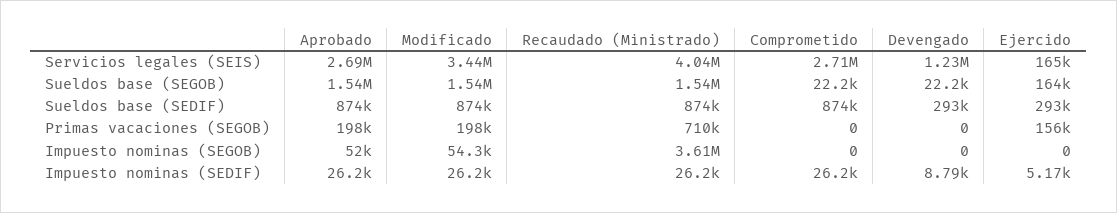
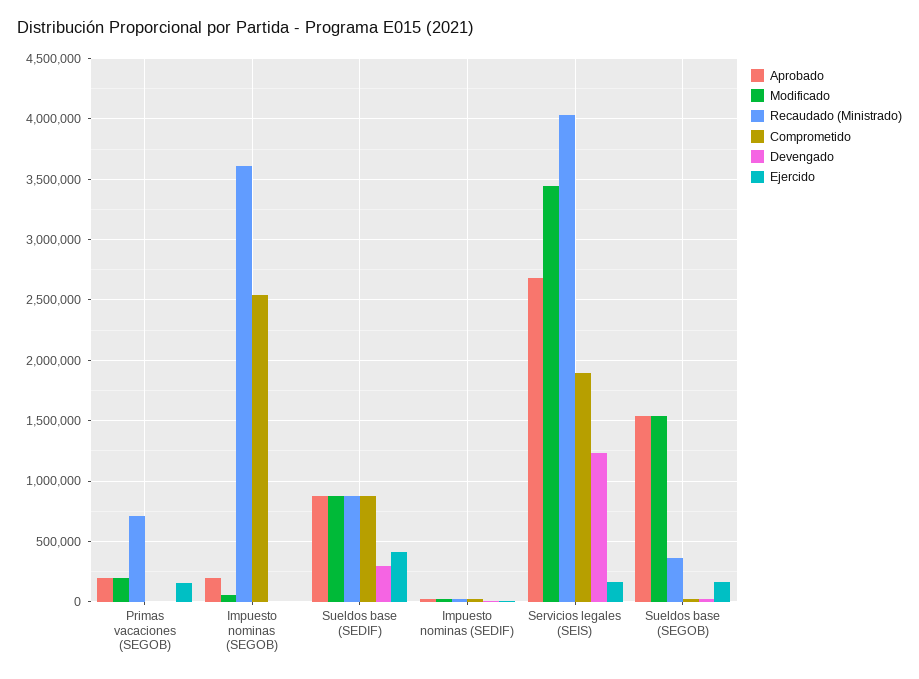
  {
    "Aprobado": {
      "Servicios legales (SEIS)": 2690000,
      "Sueldos base (SEGOB)": 1540000,
      "Sueldos base (SEDIF)": 874000,
      "Primas vacaciones (SEGOB)": 198000,
-     "Impuesto nominas (SEGOB)": 52000,
+     "Impuesto nominas (SEGOB)": 200000,
      "Impuesto nominas (SEDIF)": 26200
    },
    "Modificado": {
      "Servicios legales (SEIS)": 3440000,
      "Sueldos base (SEGOB)": 1540000,
      "Sueldos base (SEDIF)": 874000,
      "Primas vacaciones (SEGOB)": 198000,
      "Impuesto nominas (SEGOB)": 54300,
      "Impuesto nominas (SEDIF)": 26200
    },
    "Recaudado (Ministrado)": {
      "Servicios legales (SEIS)": 4040000,
-     "Sueldos base (SEGOB)": 1540000,
+     "Sueldos base (SEGOB)": 350000,
      "Sueldos base (SEDIF)": 874000,
      "Primas vacaciones (SEGOB)": 710000,
      "Impuesto nominas (SEGOB)": 3610000,
      "Impuesto nominas (SEDIF)": 26200
    },
    "Comprometido": {
-     "Servicios legales (SEIS)": 2710000,
+     "Servicios legales (SEIS)": 1900000,
      "Sueldos base (SEGOB)": 22200,
      "Sueldos base (SEDIF)": 874000,
      "Primas vacaciones (SEGOB)": 0,
-     "Impuesto nominas (SEGOB)": 0,
+     "Impuesto nominas (SEGOB)": 2550000,
      "Impuesto nominas (SEDIF)": 26200
    },
    "Devengado": {
      "Servicios legales (SEIS)": 1230000,
      "Sueldos base (SEGOB)": 22200,
      "Sueldos base (SEDIF)": 293000,
      "Primas vacaciones (SEGOB)": 0,
      "Impuesto nominas (SEGOB)": 0,
      "Impuesto nominas (SEDIF)": 8790
    },
    "Ejercido": {
      "Servicios legales (SEIS)": 165000,
      "Sueldos base (SEGOB)": 164000,
-     "Sueldos base (SEDIF)": 293000,
+     "Sueldos base (SEDIF)": 400000,
      "Primas vacaciones (SEGOB)": 156000,
      "Impuesto nominas (SEGOB)": 0,
      "Impuesto nominas (SEDIF)": 5170
    }
  }

